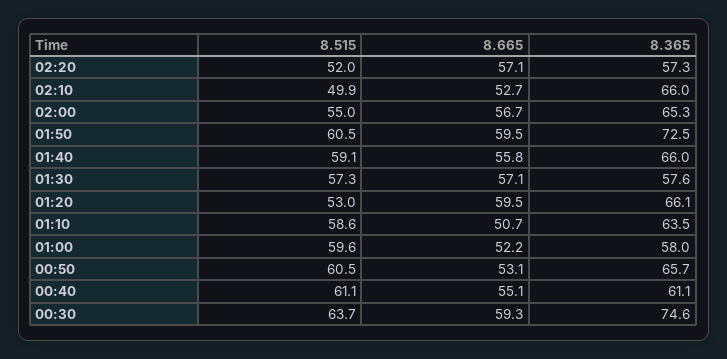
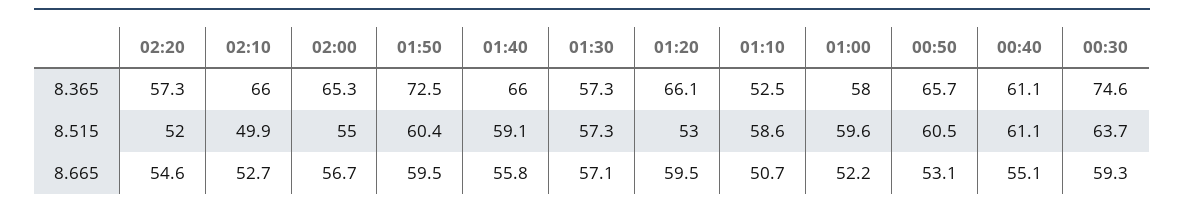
  {
    "8.515": {
      "02:20": 52,
      "02:10": 49.9,
      "02:00": 55,
-     "01:50": 60.5,
+     "01:50": 60.4,
      "01:40": 59.1,
      "01:30": 57.3,
      "01:20": 53,
      "01:10": 58.6,
      "01:00": 59.6,
      "00:50": 60.5,
      "00:40": 61.1,
      "00:30": 63.7
    },
    "8.665": {
-     "02:20": 57.1,
+     "02:20": 54.6,
      "02:10": 52.7,
      "02:00": 56.7,
      "01:50": 59.5,
      "01:40": 55.8,
      "01:30": 57.1,
      "01:20": 59.5,
      "01:10": 50.7,
      "01:00": 52.2,
      "00:50": 53.1,
      "00:40": 55.1,
      "00:30": 59.3
    },
    "8.365": {
      "02:20": 57.3,
      "02:10": 66,
      "02:00": 65.3,
      "01:50": 72.5,
      "01:40": 66,
-     "01:30": 57.6,
+     "01:30": 57.3,
      "01:20": 66.1,
-     "01:10": 63.5,
+     "01:10": 52.5,
      "01:00": 58,
      "00:50": 65.7,
      "00:40": 61.1,
      "00:30": 74.6
    }
  }

